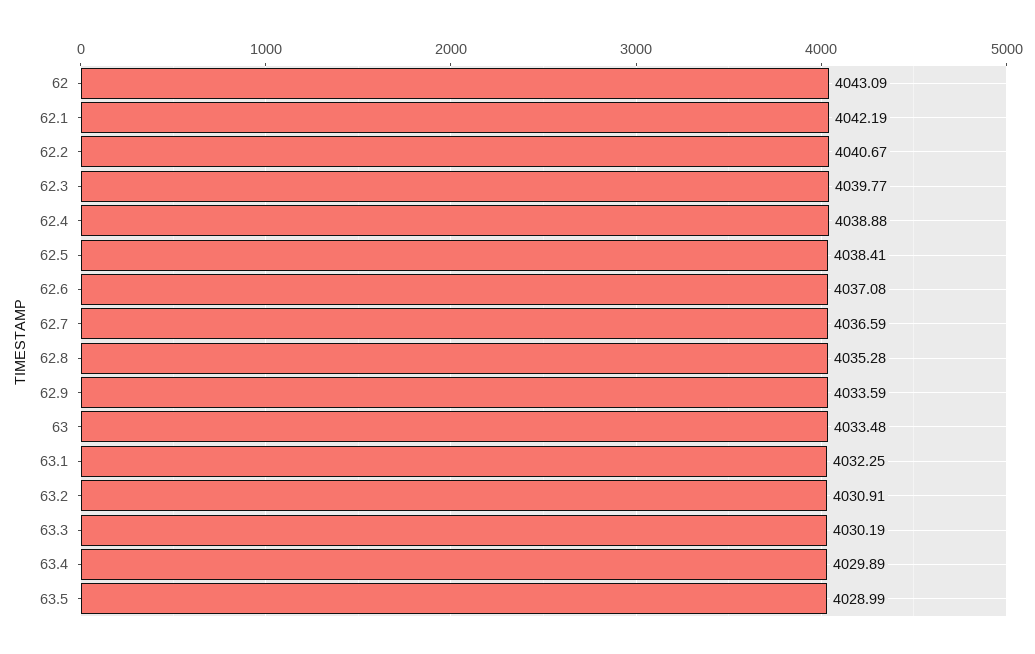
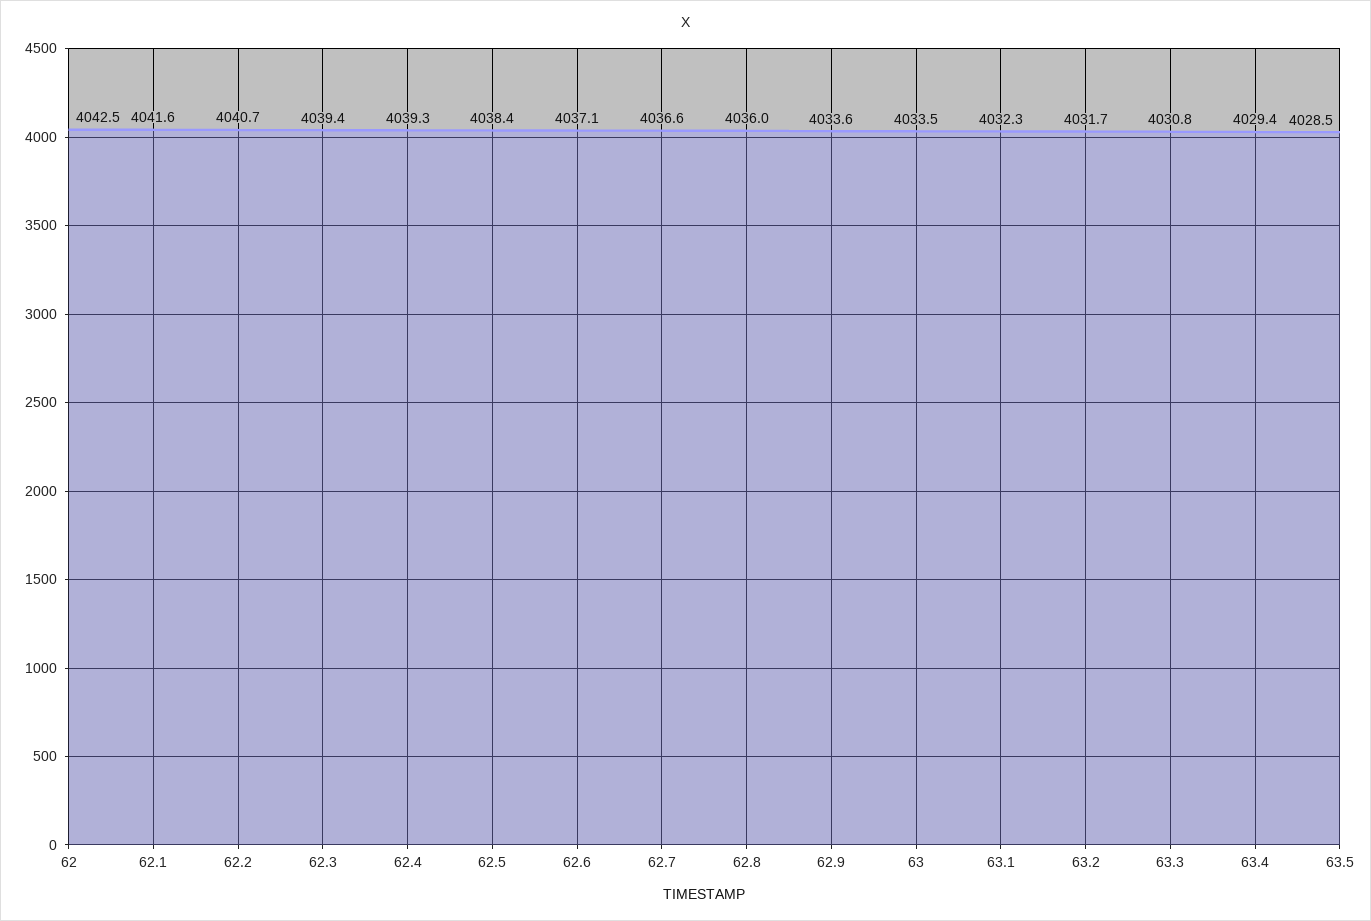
  {
-   "62": 4043.09,
+   "62": 4042.5,
-   "62.1": 4042.19,
+   "62.1": 4041.6,
    "62.2": 4040.67,
-   "62.3": 4039.77,
+   "62.3": 4039.4,
-   "62.4": 4038.88,
+   "62.4": 4039.3,
    "62.5": 4038.41,
    "62.6": 4037.08,
    "62.7": 4036.59,
-   "62.8": 4035.28,
+   "62.8": 4036,
    "62.9": 4033.59,
    "63": 4033.48,
    "63.1": 4032.25,
-   "63.2": 4030.91,
+   "63.2": 4031.7,
-   "63.3": 4030.19,
+   "63.3": 4030.8,
-   "63.4": 4029.89,
+   "63.4": 4029.4,
-   "63.5": 4028.99
+   "63.5": 4028.5
  }

